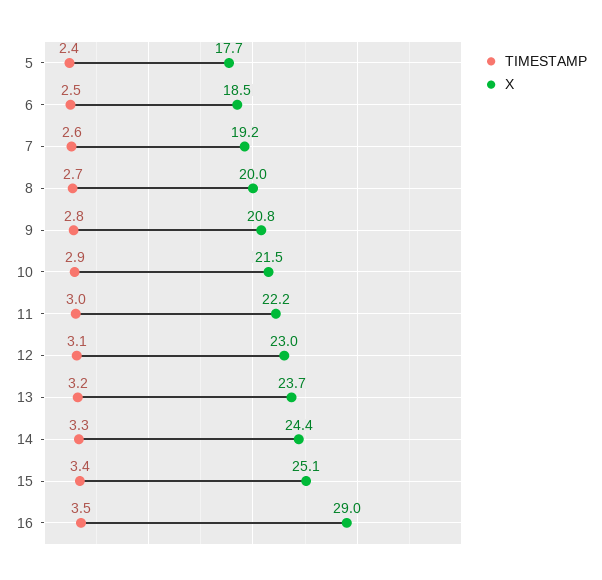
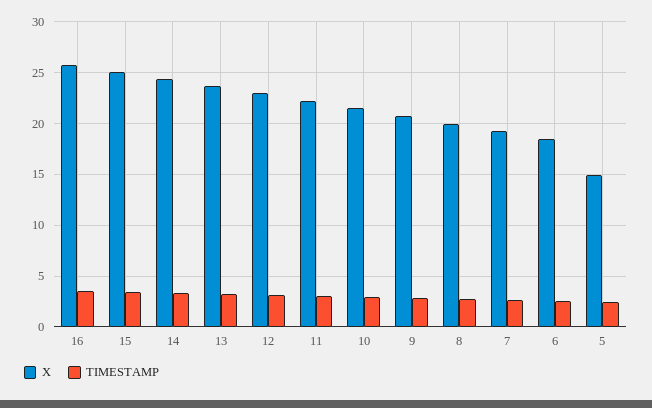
  {
    "TIMESTAMP": {
      "5": 2.4,
      "6": 2.5,
      "7": 2.6,
      "8": 2.7,
      "9": 2.8,
      "10": 2.9,
      "11": 3,
      "12": 3.1,
      "13": 3.2,
      "14": 3.3,
      "15": 3.4,
      "16": 3.5
    },
    "X": {
-     "5": 17.7,
+     "5": 15,
      "6": 18.5,
      "7": 19.2,
      "8": 20,
      "9": 20.8,
      "10": 21.5,
      "11": 22.2,
      "12": 23,
      "13": 23.7,
      "14": 24.4,
      "15": 25.1,
-     "16": 29
+     "16": 26
    }
  }

